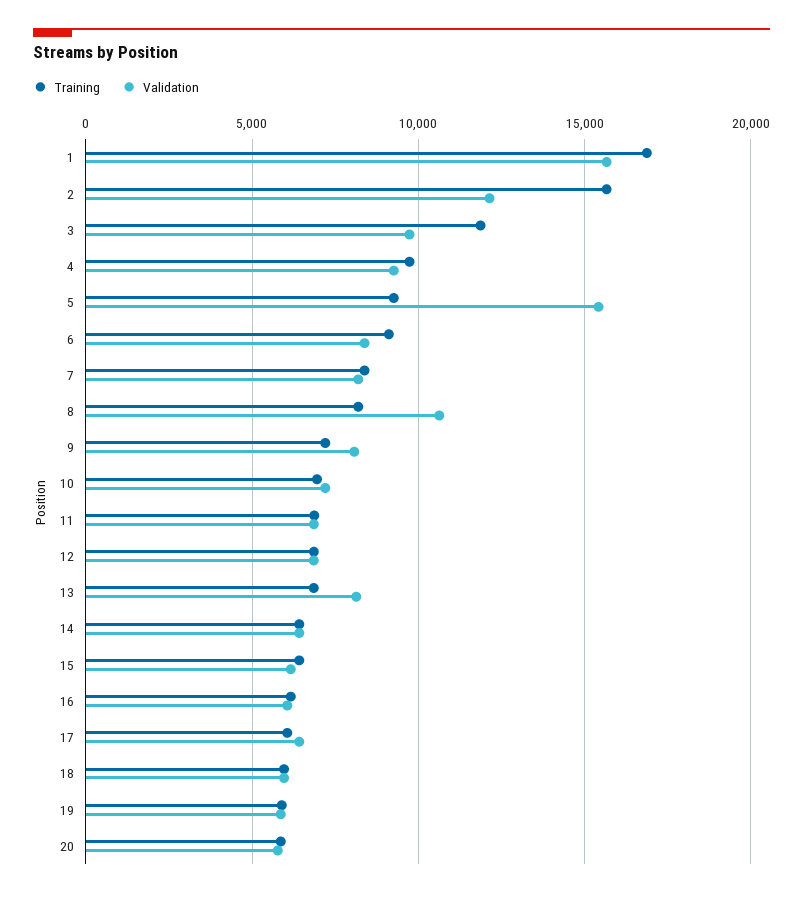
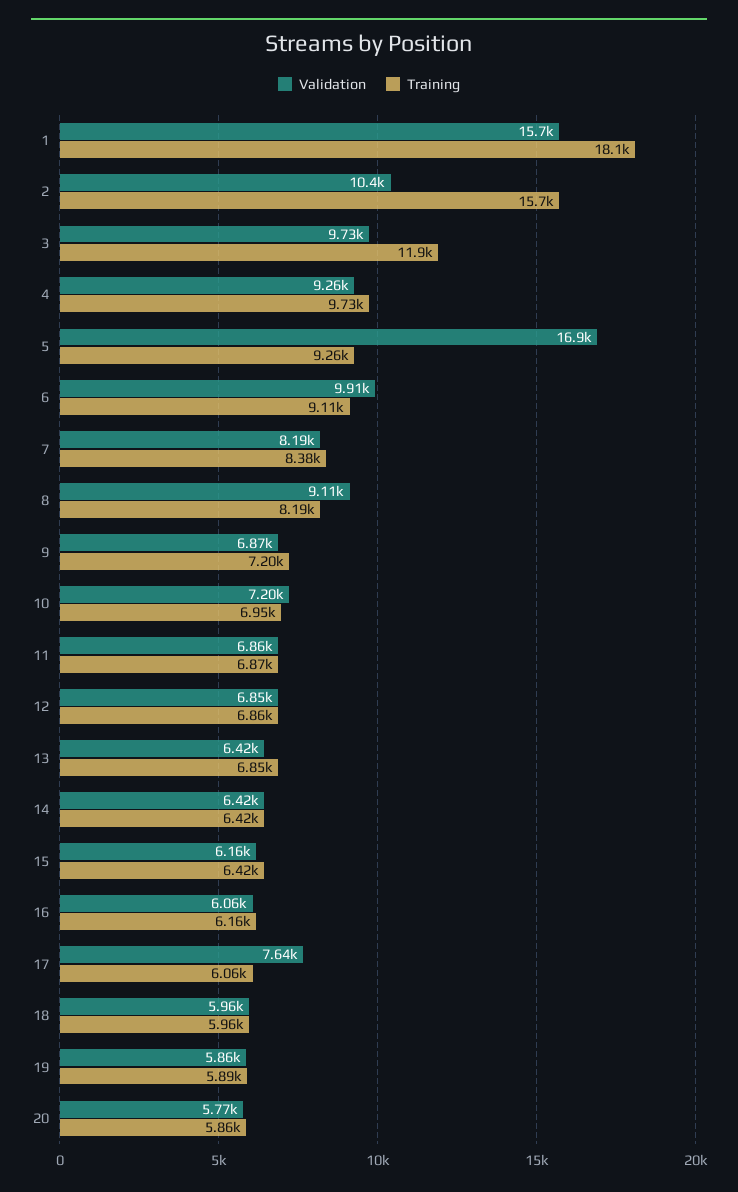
  {
    "Training": {
-     "1": 17000,
+     "1": 18100,
      "2": 15700,
      "3": 11900,
      "4": 9730,
      "5": 9260,
      "6": 9110,
      "7": 8380,
      "8": 8190,
      "9": 7200,
      "10": 6950,
      "11": 6870,
      "12": 6860,
      "13": 6850,
      "14": 6420,
      "15": 6420,
      "16": 6160,
      "17": 6060,
      "18": 5960,
      "19": 5890,
      "20": 5860
    },
    "Validation": {
      "1": 15700,
-     "2": 12000,
+     "2": 10400,
      "3": 9730,
      "4": 9260,
-     "5": 15500,
+     "5": 16900,
-     "6": 8500,
+     "6": 9910,
      "7": 8190,
-     "8": 10500,
+     "8": 9110,
-     "9": 8000,
+     "9": 6870,
      "10": 7200,
      "11": 6860,
      "12": 6850,
-     "13": 8000,
+     "13": 6420,
      "14": 6420,
      "15": 6160,
      "16": 6060,
-     "17": 6500,
+     "17": 7640,
      "18": 5960,
      "19": 5860,
      "20": 5770
    }
  }

